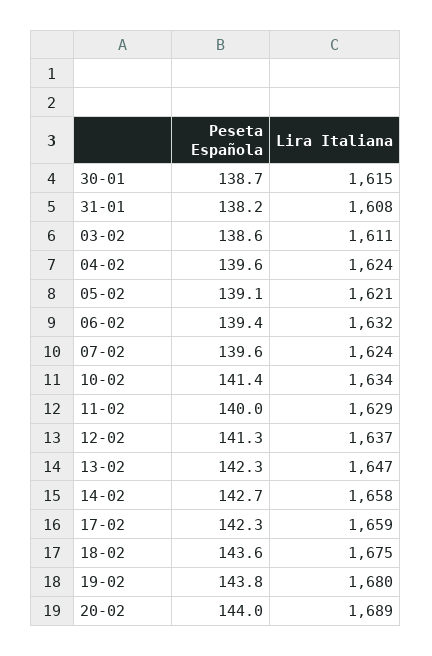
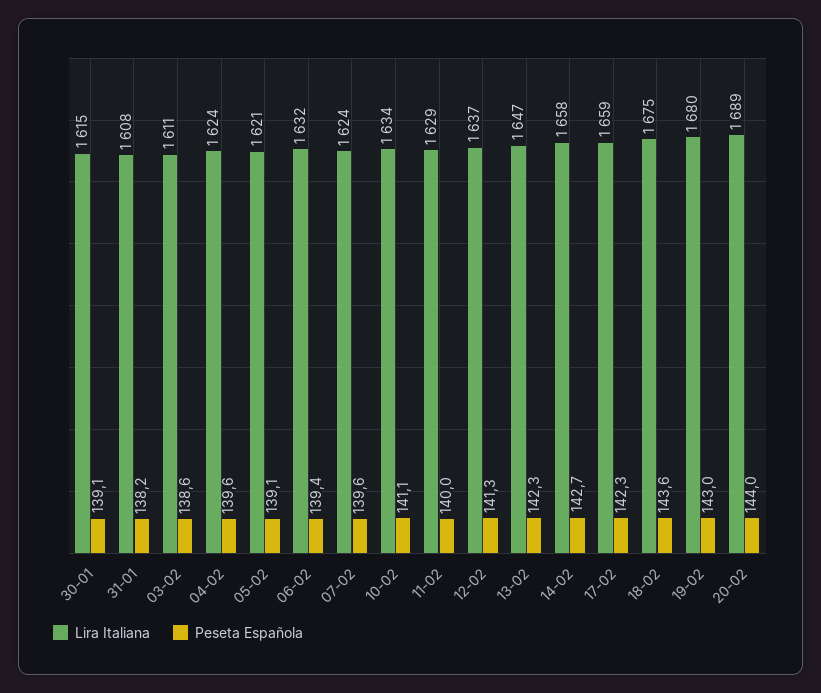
  {
    "Peseta Española": {
-     "30-01": 138.7,
+     "30-01": 139.1,
      "31-01": 138.2,
      "03-02": 138.6,
      "04-02": 139.6,
      "05-02": 139.1,
      "06-02": 139.4,
      "07-02": 139.6,
-     "10-02": 141.4,
+     "10-02": 141.1,
      "11-02": 140,
      "12-02": 141.3,
      "13-02": 142.3,
      "14-02": 142.7,
      "17-02": 142.3,
      "18-02": 143.6,
-     "19-02": 143.8,
+     "19-02": 143,
      "20-02": 144
    },
    "Lira Italiana": {
      "30-01": 1615,
      "31-01": 1608,
      "03-02": 1611,
      "04-02": 1624,
      "05-02": 1621,
      "06-02": 1632,
      "07-02": 1624,
      "10-02": 1634,
      "11-02": 1629,
      "12-02": 1637,
      "13-02": 1647,
      "14-02": 1658,
      "17-02": 1659,
      "18-02": 1675,
      "19-02": 1680,
      "20-02": 1689
    }
  }

